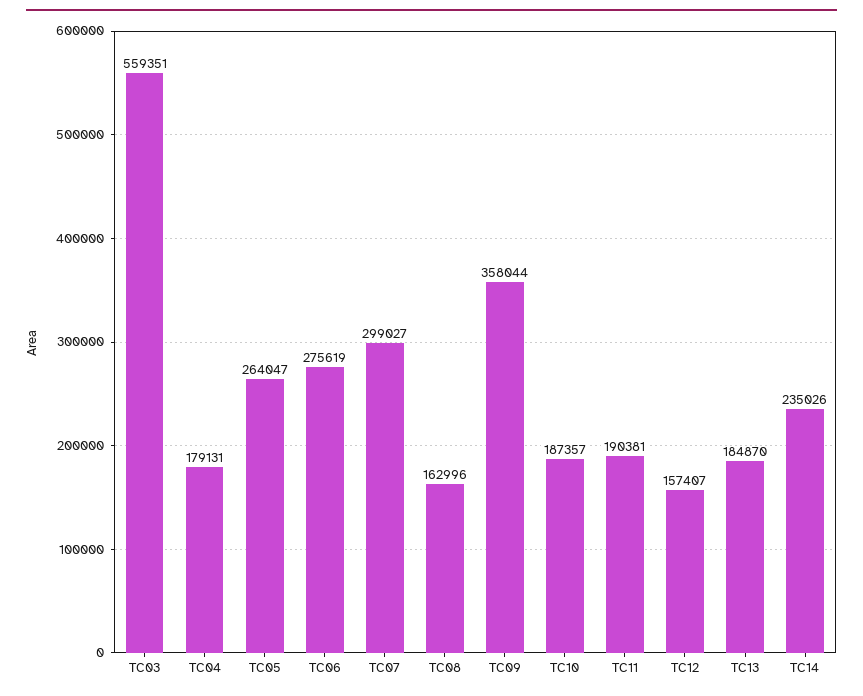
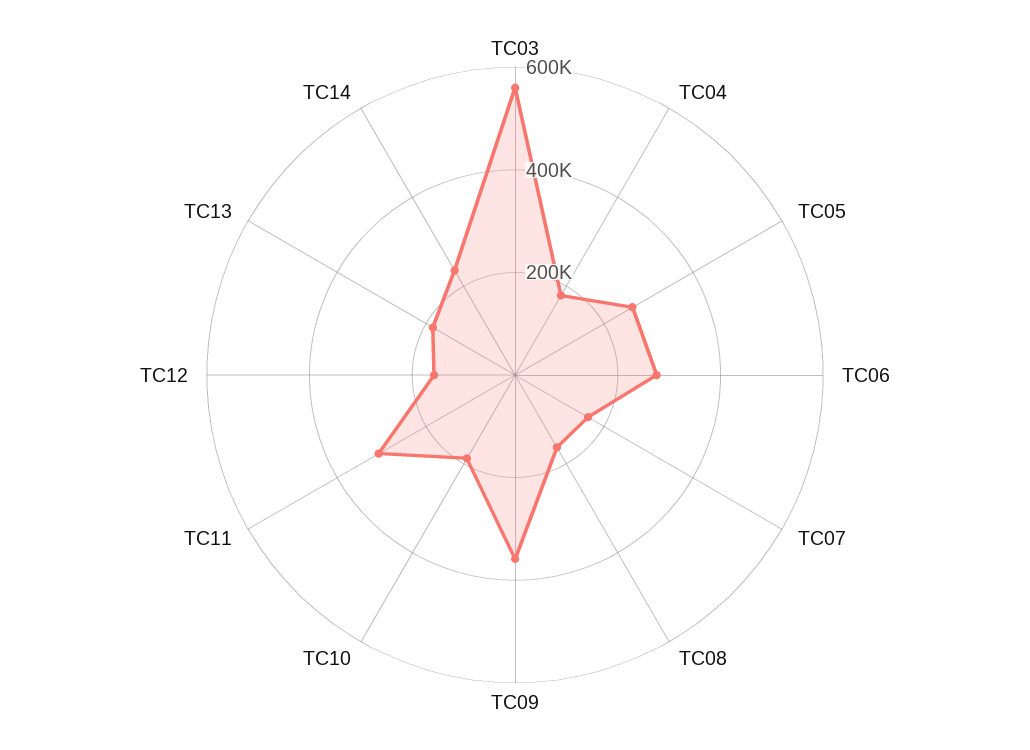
  {
    "TC03": 559351,
    "TC04": 179131,
    "TC05": 264047,
    "TC06": 275619,
-   "TC07": 299027,
+   "TC07": 150000,
    "TC08": 162996,
    "TC09": 358044,
    "TC10": 187357,
-   "TC11": 190381,
+   "TC11": 300000,
    "TC12": 157407,
    "TC13": 184870,
    "TC14": 235026
  }

